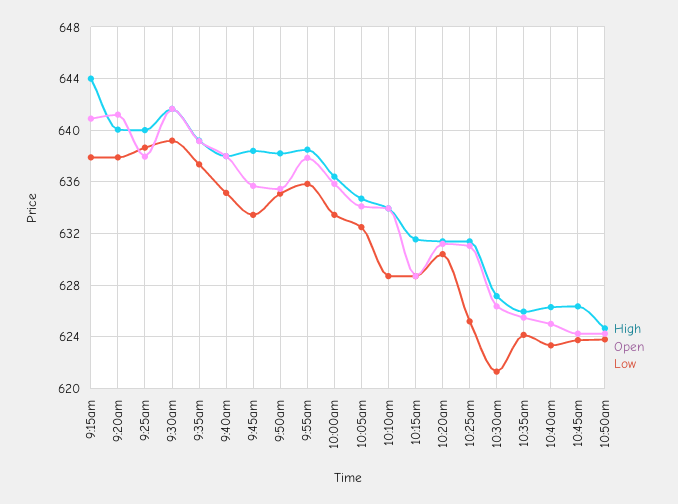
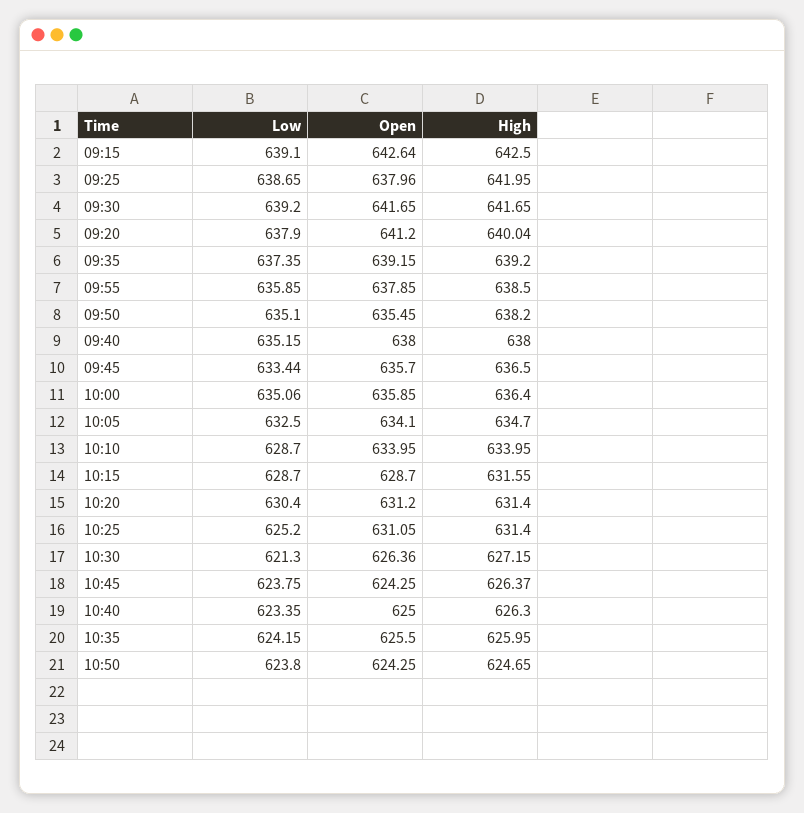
  {
    "High": {
-     "9:15am": 644,
+     "9:15am": 642.5,
      "9:20am": 640.04,
-     "9:25am": 640,
+     "9:25am": 641.95,
      "9:30am": 641.65,
      "9:35am": 639.2,
      "9:40am": 638,
-     "9:45am": 638.5,
+     "9:45am": 636.5,
      "9:50am": 638.2,
      "9:55am": 638.5,
      "10:00am": 636.4,
      "10:05am": 634.7,
      "10:10am": 633.95,
      "10:15am": 631.55,
      "10:20am": 631.4,
      "10:25am": 631.4,
      "10:30am": 627.15,
      "10:35am": 625.95,
      "10:40am": 626.3,
      "10:45am": 626.37,
      "10:50am": 624.65
    },
    "Open": {
-     "9:15am": 641,
+     "9:15am": 642.64,
      "9:20am": 641.2,
      "9:25am": 637.96,
      "9:30am": 641.65,
      "9:35am": 639.15,
      "9:40am": 638,
      "9:45am": 635.7,
      "9:50am": 635.45,
      "9:55am": 637.85,
      "10:00am": 635.85,
      "10:05am": 634.1,
      "10:10am": 633.95,
      "10:15am": 628.7,
      "10:20am": 631.2,
      "10:25am": 631.05,
      "10:30am": 626.36,
      "10:35am": 625.5,
      "10:40am": 625,
      "10:45am": 624.25,
      "10:50am": 624.25
    },
    "Low": {
-     "9:15am": 638,
+     "9:15am": 639.1,
      "9:20am": 637.9,
      "9:25am": 638.65,
      "9:30am": 639.2,
      "9:35am": 637.35,
      "9:40am": 635.15,
      "9:45am": 633.44,
      "9:50am": 635.1,
      "9:55am": 635.85,
-     "10:00am": 633.5,
+     "10:00am": 635.06,
      "10:05am": 632.5,
      "10:10am": 628.7,
      "10:15am": 628.7,
      "10:20am": 630.4,
      "10:25am": 625.2,
      "10:30am": 621.3,
      "10:35am": 624.15,
      "10:40am": 623.35,
      "10:45am": 623.75,
      "10:50am": 623.8
    }
  }

